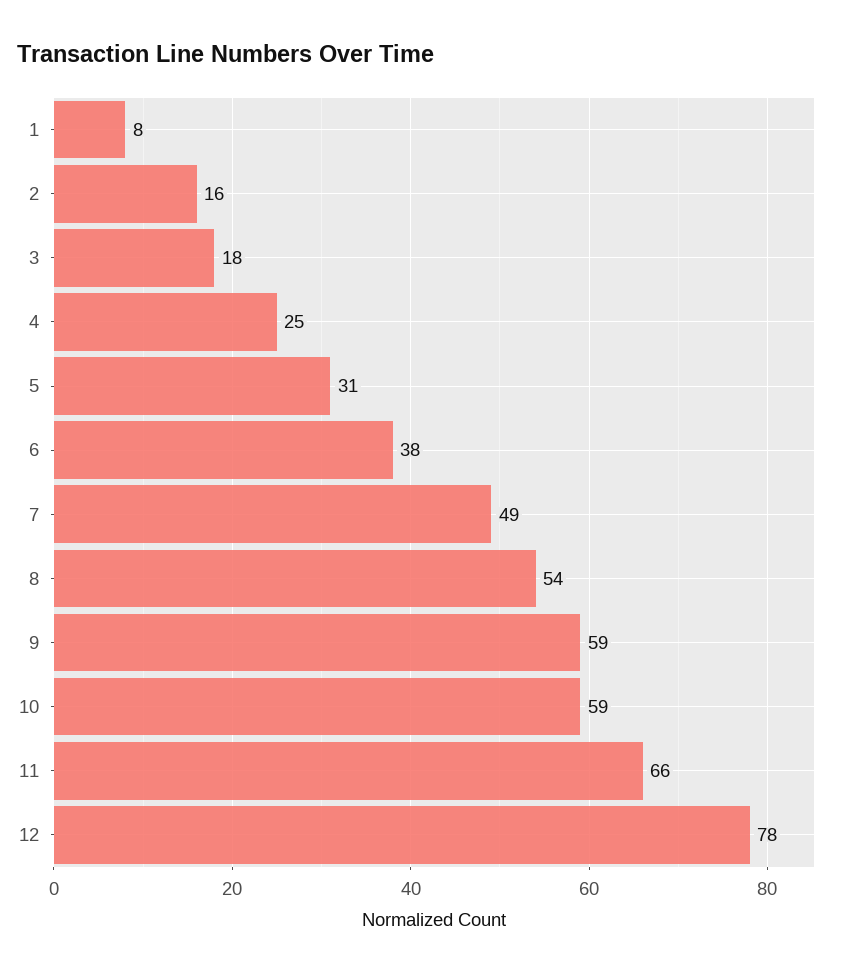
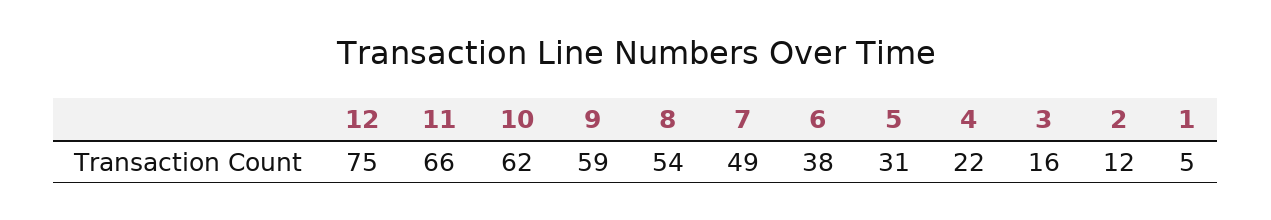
  {
-   "1": 8,
+   "1": 5,
-   "2": 16,
+   "2": 12,
-   "3": 18,
+   "3": 16,
-   "4": 25,
+   "4": 22,
    "5": 31,
    "6": 38,
    "7": 49,
    "8": 54,
    "9": 59,
-   "10": 59,
+   "10": 62,
    "11": 66,
-   "12": 78
+   "12": 75
  }

